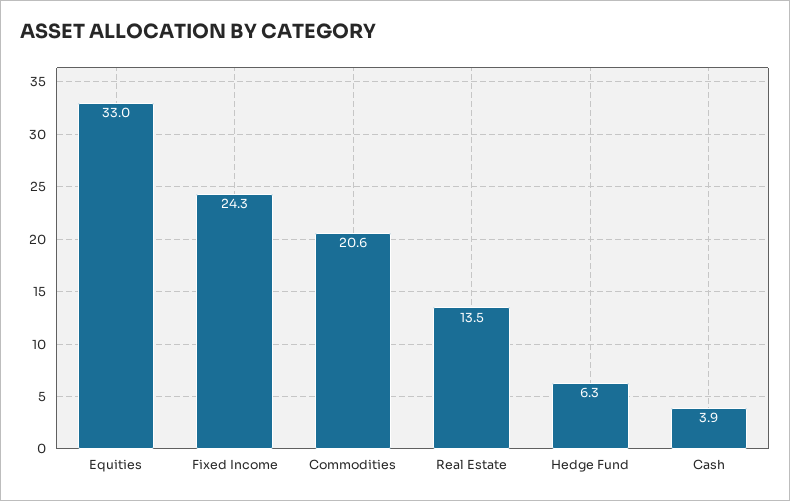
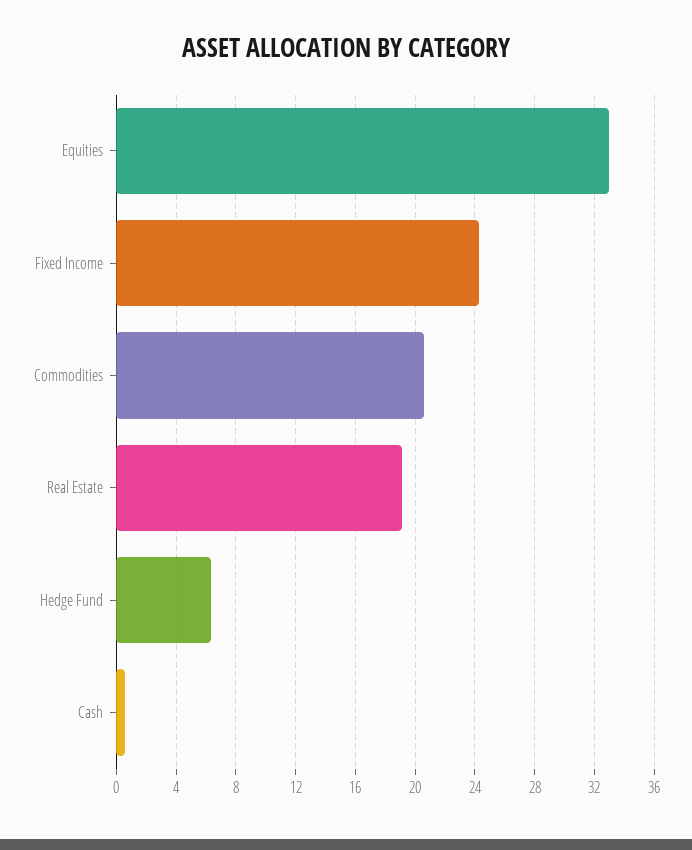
  {
    "Equities": 33,
    "Fixed Income": 24.3,
    "Commodities": 20.6,
-   "Real Estate": 13.5,
+   "Real Estate": 19,
    "Hedge Fund": 6.3,
-   "Cash": 3.9
+   "Cash": 0.5
  }

